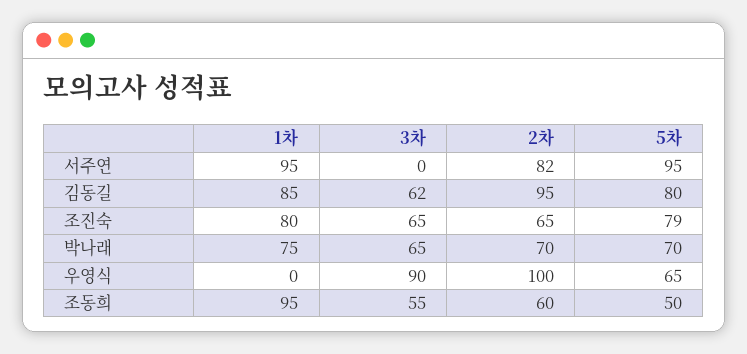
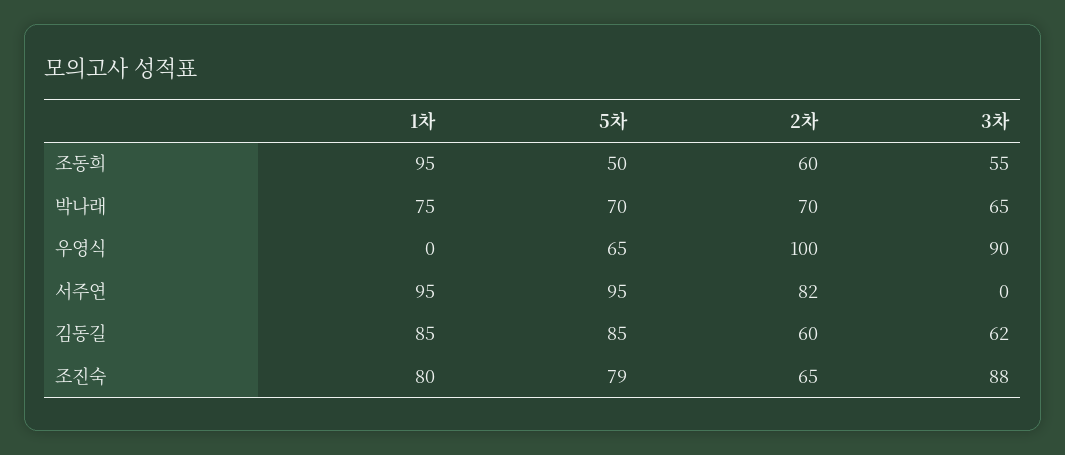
  {
    "1차": {
      "서주연": 95,
      "김동길": 85,
      "조진숙": 80,
      "박나래": 75,
      "우영식": 0,
      "조동희": 95
    },
    "3차": {
      "서주연": 0,
      "김동길": 62,
-     "조진숙": 65,
+     "조진숙": 88,
      "박나래": 65,
      "우영식": 90,
      "조동희": 55
    },
    "2차": {
      "서주연": 82,
-     "김동길": 95,
+     "김동길": 60,
      "조진숙": 65,
      "박나래": 70,
      "우영식": 100,
      "조동희": 60
    },
    "5차": {
      "서주연": 95,
-     "김동길": 80,
+     "김동길": 85,
      "조진숙": 79,
      "박나래": 70,
      "우영식": 65,
      "조동희": 50
    }
  }

